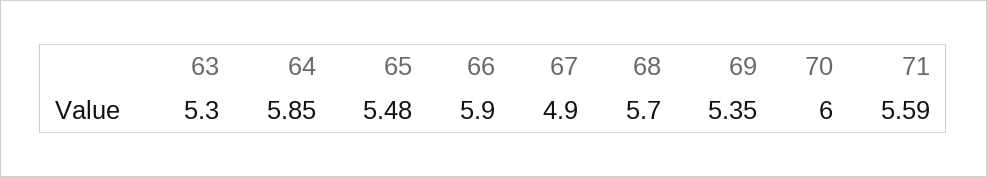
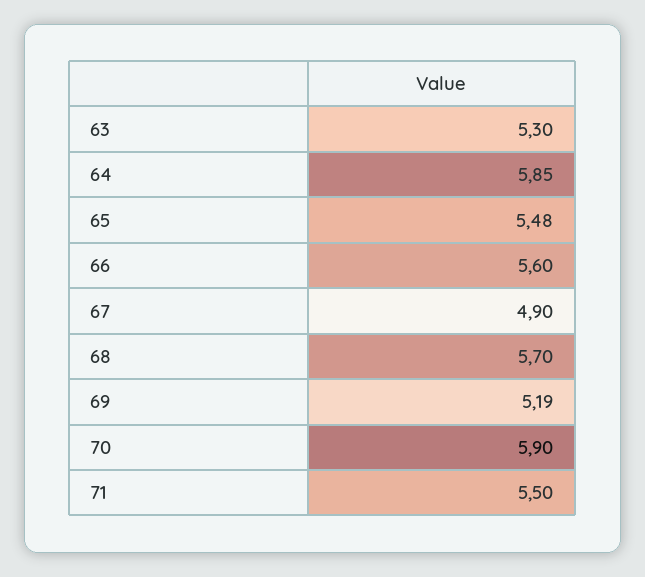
  {
    "63": 5.3,
    "64": 5.85,
    "65": 5.48,
-   "66": 5.9,
+   "66": 5.6,
    "67": 4.9,
    "68": 5.7,
-   "69": 5.35,
+   "69": 5.19,
-   "70": 6,
+   "70": 5.9,
-   "71": 5.59
+   "71": 5.5
  }

